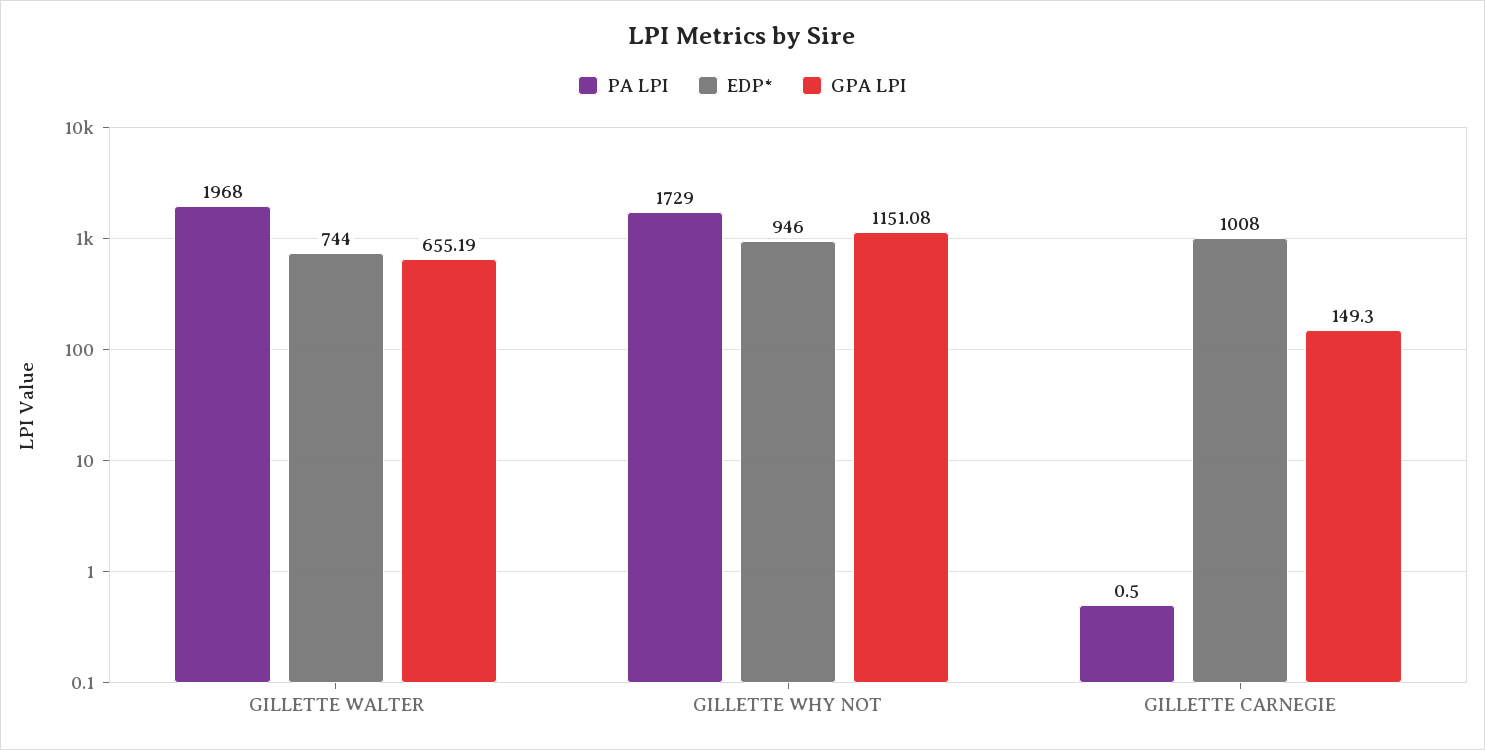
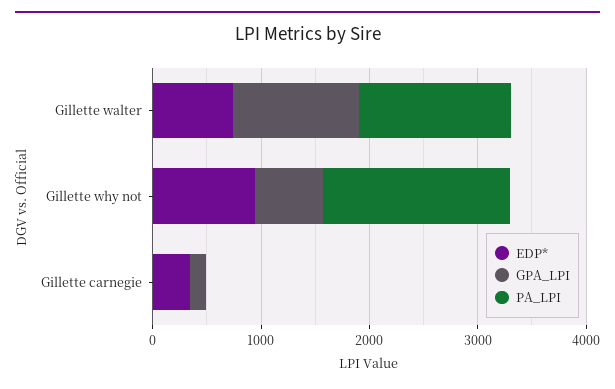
  {
    "PA LPI": {
-     "GILLETTE WALTER": 1968,
+     "GILLETTE WALTER": 1400,
      "GILLETTE WHY NOT": 1729,
      "GILLETTE CARNEGIE": 0.5
    },
    "EDP*": {
      "GILLETTE WALTER": 744,
      "GILLETTE WHY NOT": 946,
-     "GILLETTE CARNEGIE": 1008
+     "GILLETTE CARNEGIE": 400
    },
    "GPA LPI": {
-     "GILLETTE WALTER": 655.19,
+     "GILLETTE WALTER": 1200,
-     "GILLETTE WHY NOT": 1151.08,
+     "GILLETTE WHY NOT": 600,
      "GILLETTE CARNEGIE": 149.3
    }
  }

